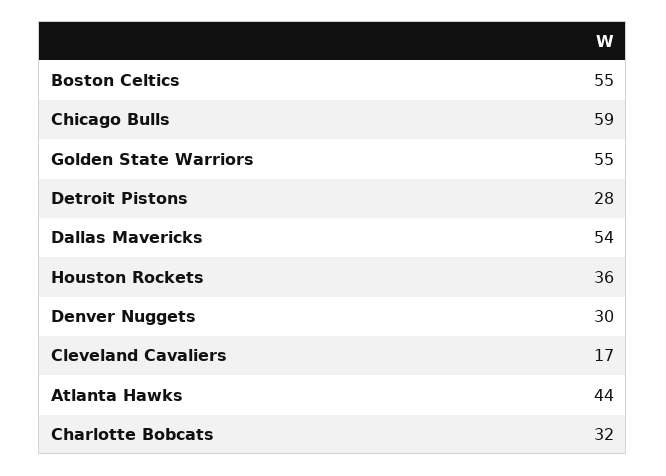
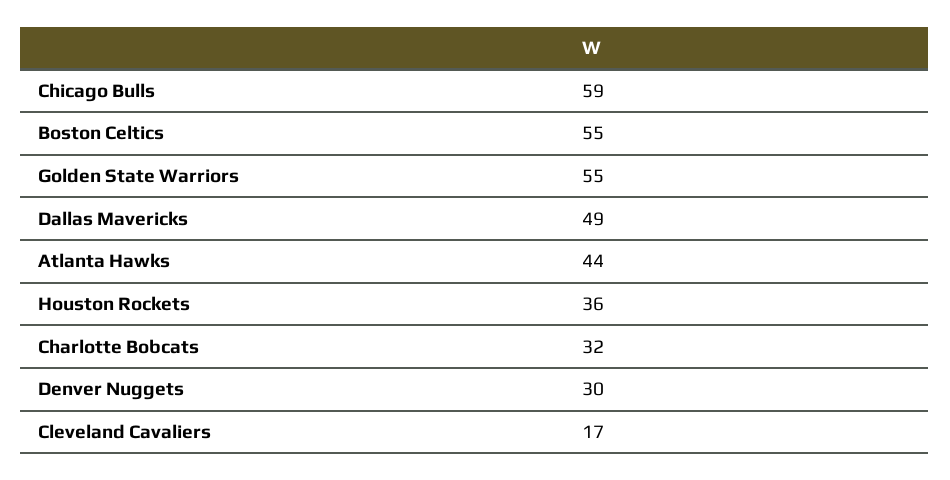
  {
    "Boston Celtics": 55,
    "Chicago Bulls": 59,
    "Golden State Warriors": 55,
-   "Detroit Pistons": 28,
-   "Dallas Mavericks": 54,
+   "Dallas Mavericks": 49,
    "Houston Rockets": 36,
    "Denver Nuggets": 30,
    "Cleveland Cavaliers": 17,
    "Atlanta Hawks": 44,
    "Charlotte Bobcats": 32
  }

